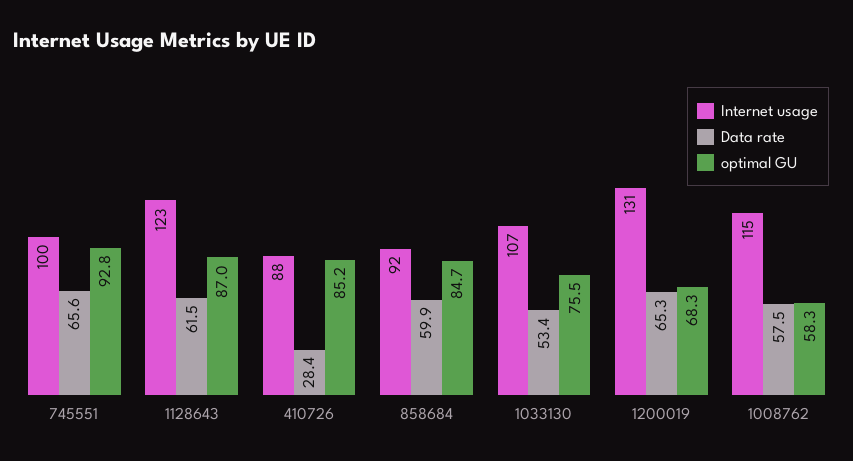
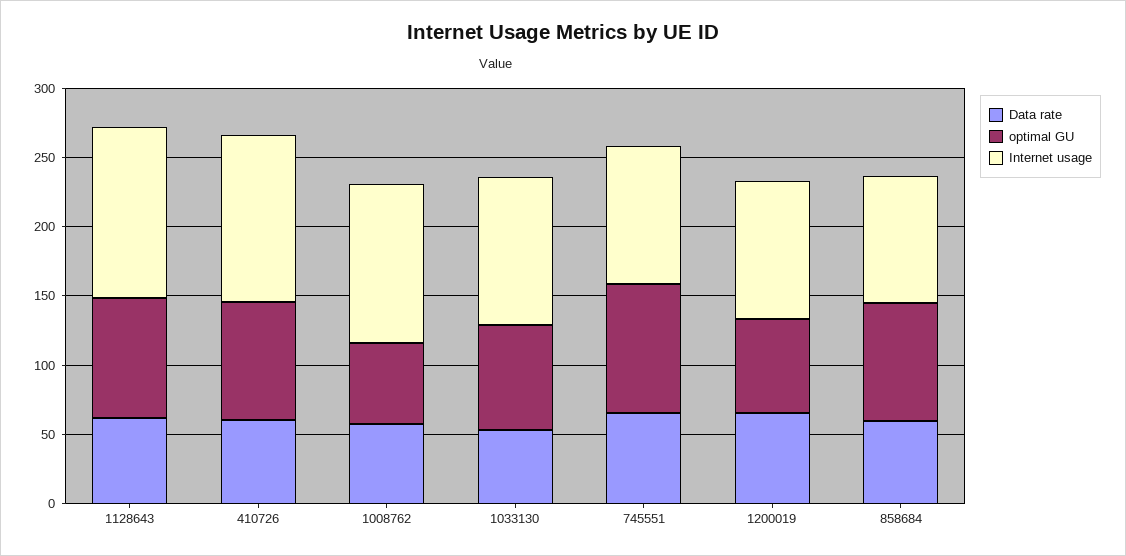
  {
    "Internet usage": {
      "745551": 100,
      "1128643": 123,
-     "410726": 88,
+     "410726": 120,
      "858684": 92,
      "1033130": 107,
-     "1200019": 131,
+     "1200019": 100,
      "1008762": 115
    },
    "Data rate": {
      "745551": 65.6,
      "1128643": 61.5,
-     "410726": 28.4,
+     "410726": 60,
      "858684": 59.9,
      "1033130": 53.4,
      "1200019": 65.3,
      "1008762": 57.5
    },
    "optimal GU": {
      "745551": 92.8,
      "1128643": 87,
      "410726": 85.2,
      "858684": 84.7,
      "1033130": 75.5,
      "1200019": 68.3,
      "1008762": 58.3
    }
  }

